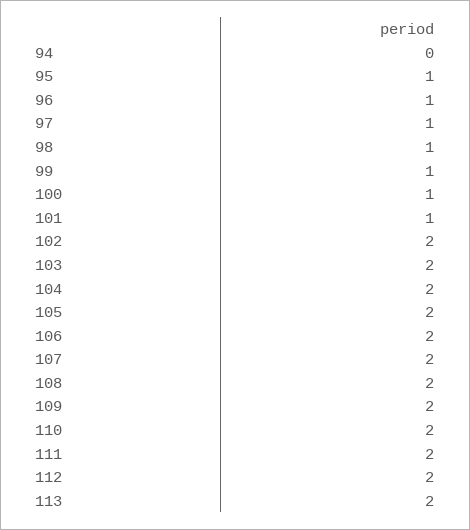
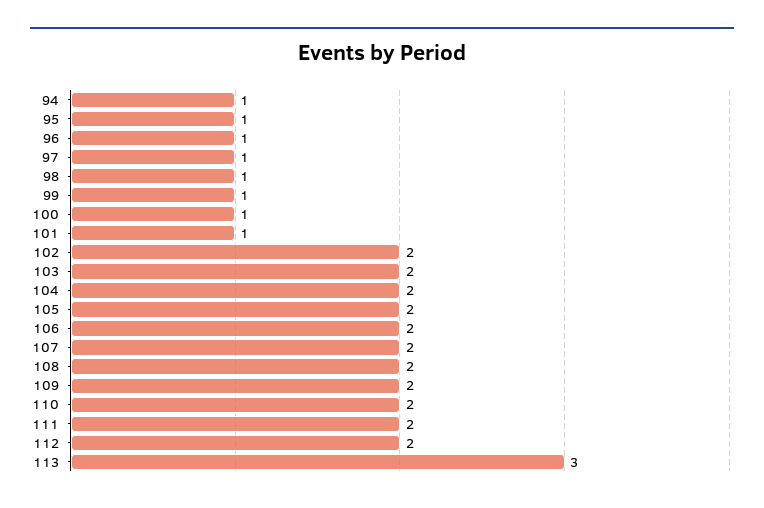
  {
-   "94": 0,
+   "94": 1,
    "95": 1,
    "96": 1,
    "97": 1,
    "98": 1,
    "99": 1,
    "100": 1,
    "101": 1,
    "102": 2,
    "103": 2,
    "104": 2,
    "105": 2,
    "106": 2,
    "107": 2,
    "108": 2,
    "109": 2,
    "110": 2,
    "111": 2,
    "112": 2,
-   "113": 2
+   "113": 3
  }

